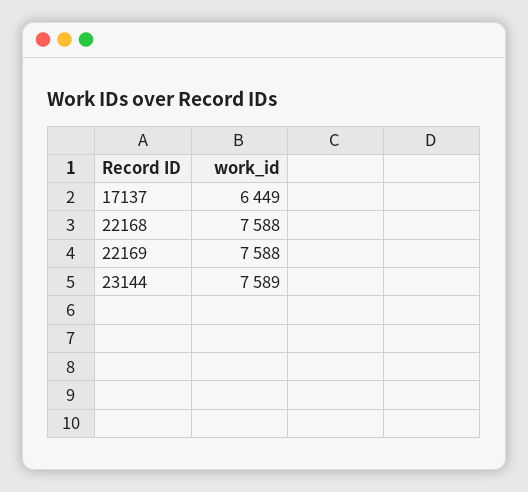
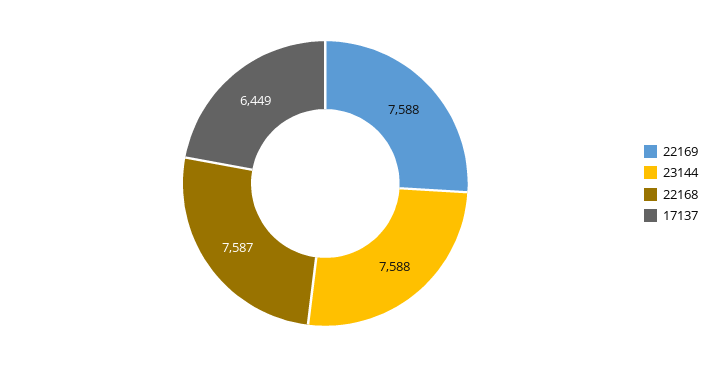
  {
    "17137": 6449,
-   "22168": 7588,
+   "22168": 7587,
    "22169": 7588,
-   "23144": 7589
+   "23144": 7588
  }

